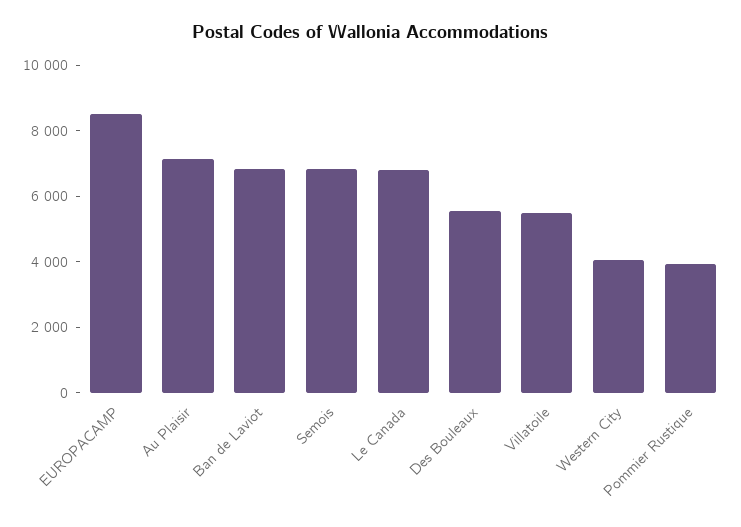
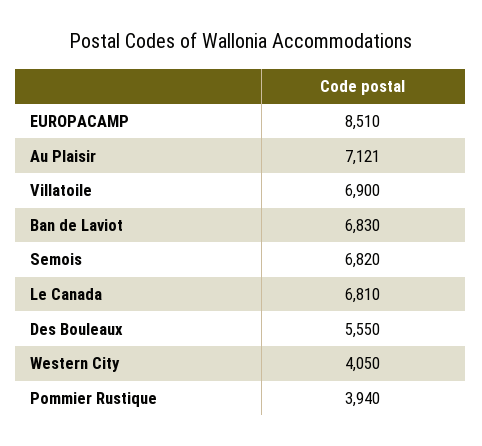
  {
    "EUROPACAMP": 8510,
    "Au Plaisir": 7121,
    "Ban de Laviot": 6830,
    "Semois": 6820,
    "Le Canada": 6810,
    "Des Bouleaux": 5550,
-   "Villatoile": 5500,
+   "Villatoile": 6900,
    "Western City": 4050,
    "Pommier Rustique": 3940
  }

